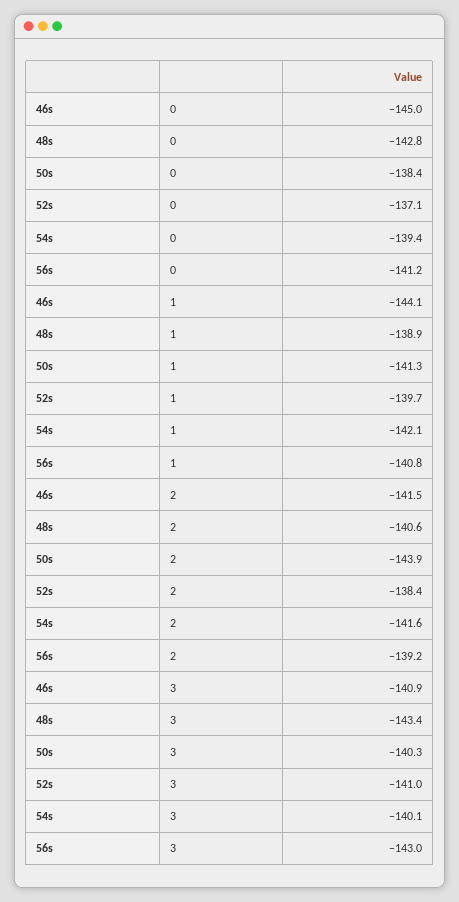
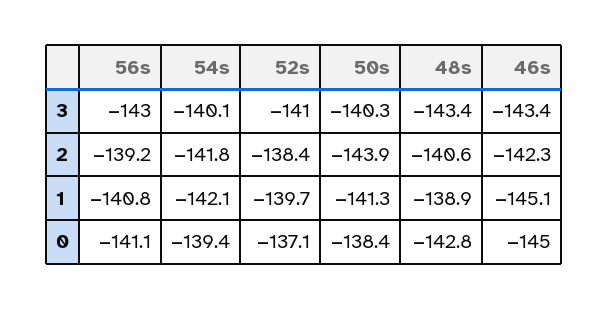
  {
    "46s": {
      "0": -145,
-     "1": -144.1,
+     "1": -145.1,
-     "2": -141.5,
+     "2": -142.3,
-     "3": -140.9
+     "3": -143.4
    },
    "48s": {
      "0": -142.8,
      "1": -138.9,
      "2": -140.6,
      "3": -143.4
    },
    "50s": {
      "0": -138.4,
      "1": -141.3,
      "2": -143.9,
      "3": -140.3
    },
    "52s": {
      "0": -137.1,
      "1": -139.7,
      "2": -138.4,
      "3": -141
    },
    "54s": {
      "0": -139.4,
      "1": -142.1,
-     "2": -141.6,
+     "2": -141.8,
      "3": -140.1
    },
    "56s": {
-     "0": -141.2,
+     "0": -141.1,
      "1": -140.8,
      "2": -139.2,
      "3": -143
    }
  }

